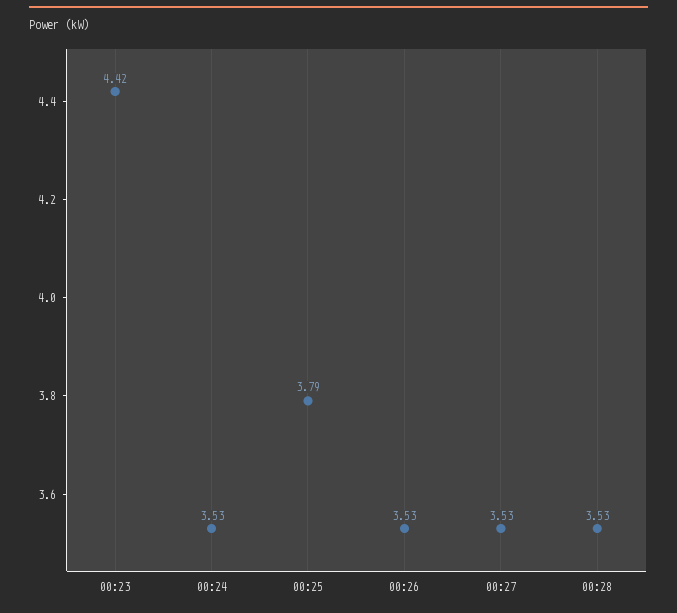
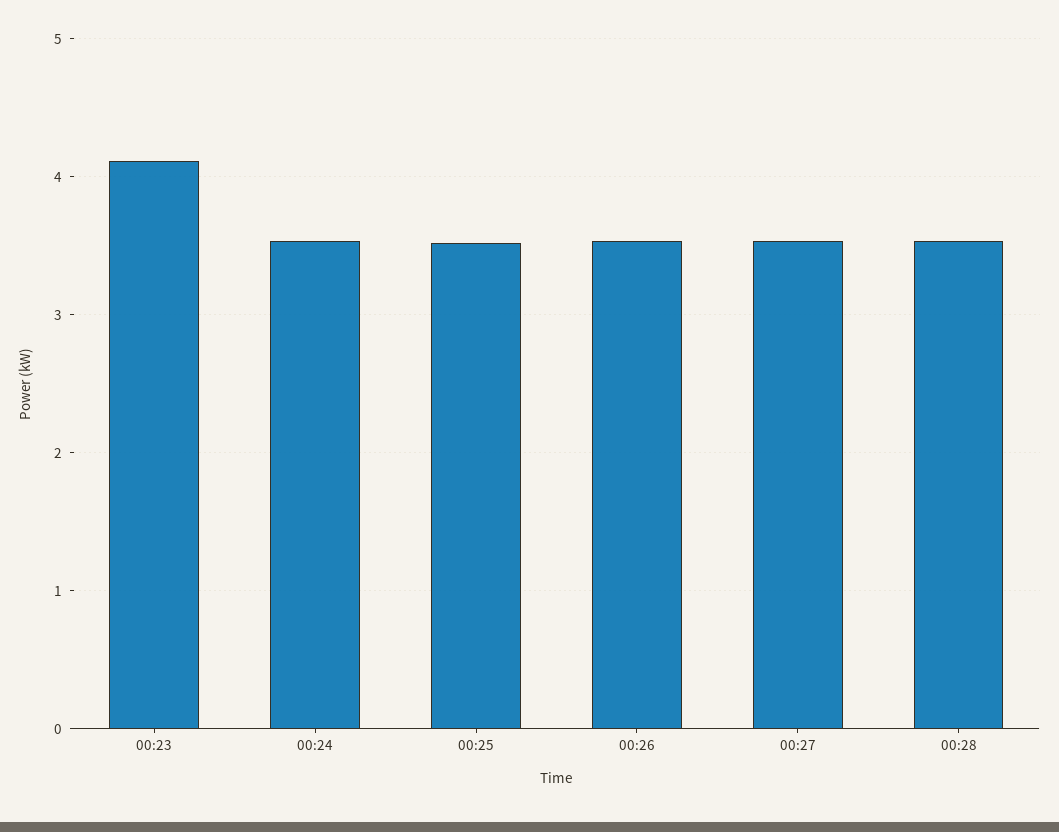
  {
-   "00:23": 4.42,
+   "00:23": 4.1,
    "00:24": 3.53,
-   "00:25": 3.79,
+   "00:25": 3.5,
    "00:26": 3.53,
    "00:27": 3.53,
    "00:28": 3.53
  }

